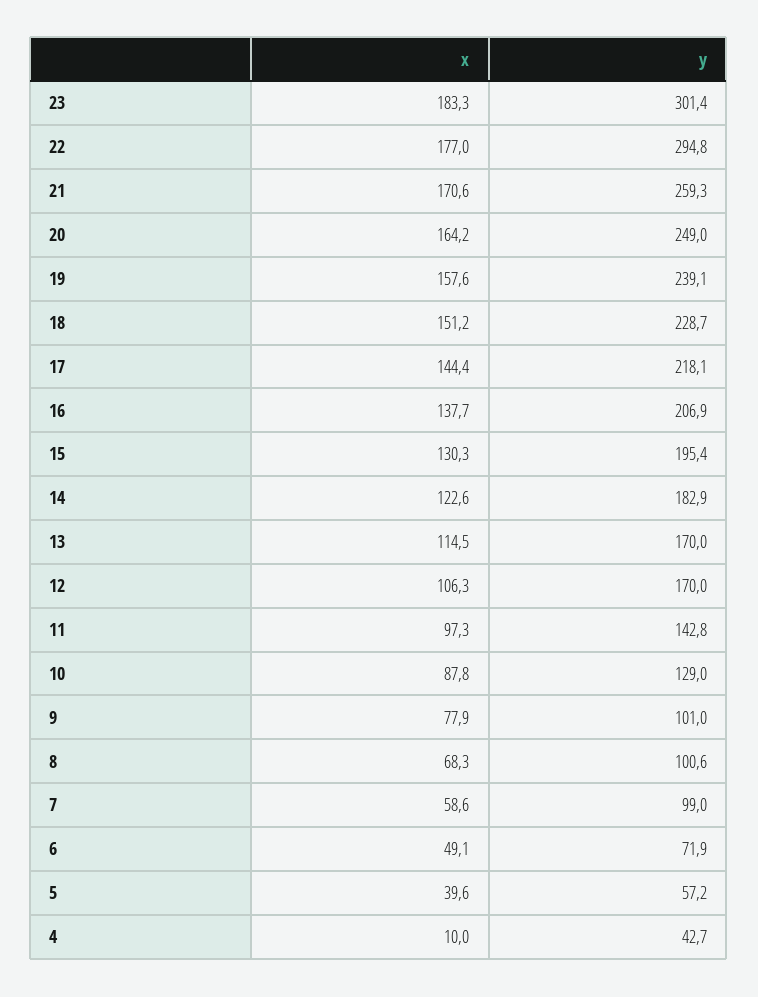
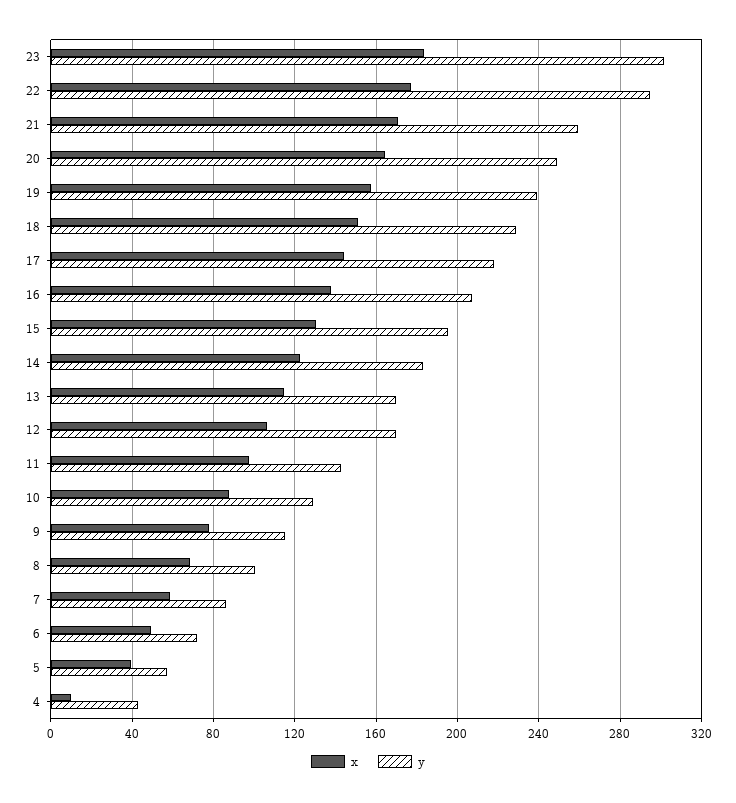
  {
    "x": {
      "23": 183.3,
      "22": 177,
      "21": 170.6,
      "20": 164.2,
      "19": 157.6,
      "18": 151.2,
      "17": 144.4,
      "16": 137.7,
      "15": 130.3,
      "14": 122.6,
      "13": 114.5,
      "12": 106.3,
      "11": 97.3,
      "10": 87.8,
      "9": 77.9,
      "8": 68.3,
      "7": 58.6,
      "6": 49.1,
      "5": 39.6,
      "4": 10
    },
    "y": {
      "23": 301.4,
      "22": 294.8,
      "21": 259.3,
      "20": 249,
      "19": 239.1,
      "18": 228.7,
      "17": 218.1,
      "16": 206.9,
      "15": 195.4,
      "14": 182.9,
      "13": 170,
      "12": 170,
      "11": 142.8,
      "10": 129,
-     "9": 101,
+     "9": 115,
      "8": 100.6,
-     "7": 99,
+     "7": 85,
      "6": 71.9,
      "5": 57.2,
      "4": 42.7
    }
  }

